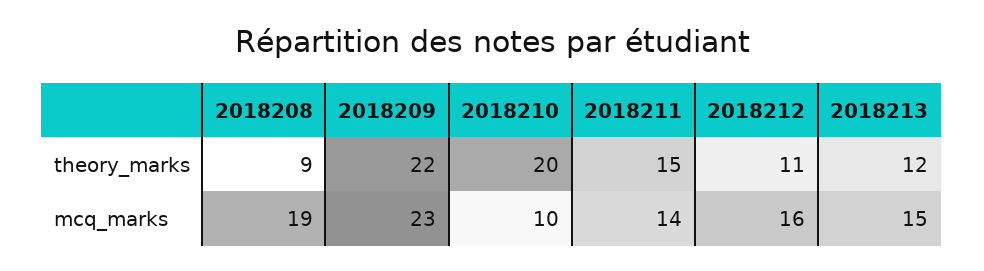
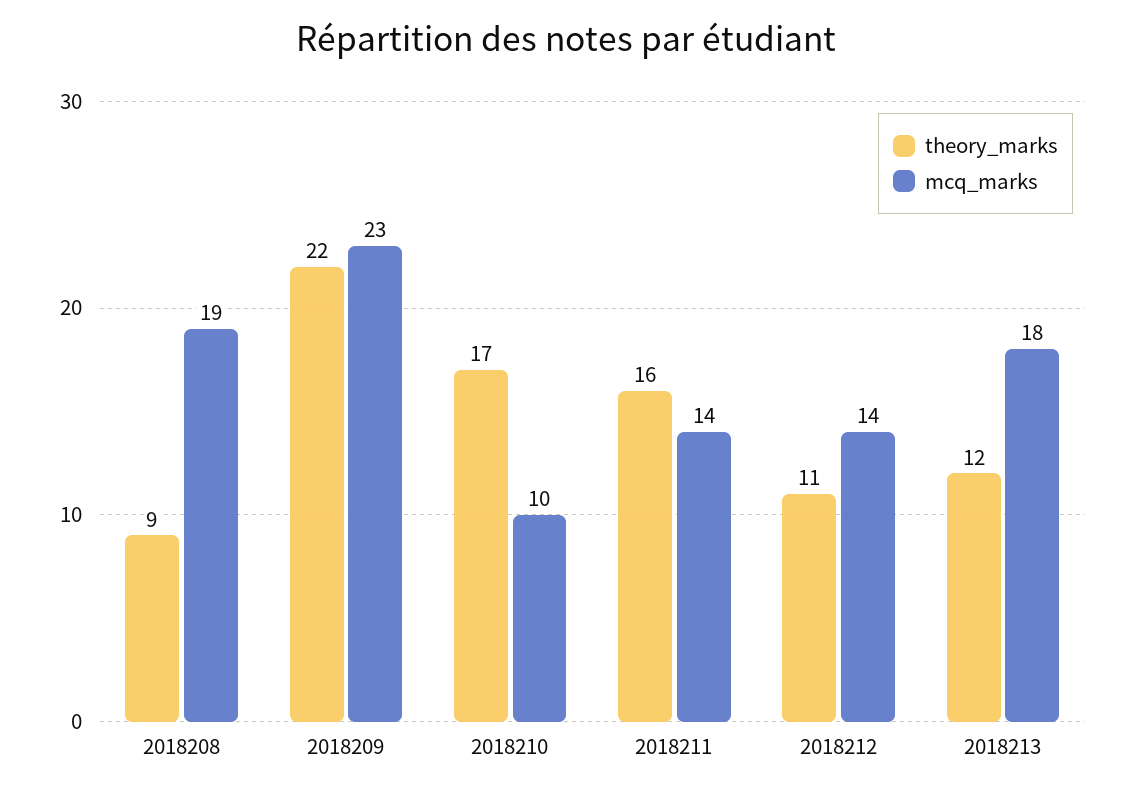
  {
    "theory_marks": {
      "2018208": 9,
      "2018209": 22,
-     "2018210": 20,
+     "2018210": 17,
-     "2018211": 15,
+     "2018211": 16,
      "2018212": 11,
      "2018213": 12
    },
    "mcq_marks": {
      "2018208": 19,
      "2018209": 23,
      "2018210": 10,
      "2018211": 14,
-     "2018212": 16,
+     "2018212": 14,
-     "2018213": 15
+     "2018213": 18
    }
  }

